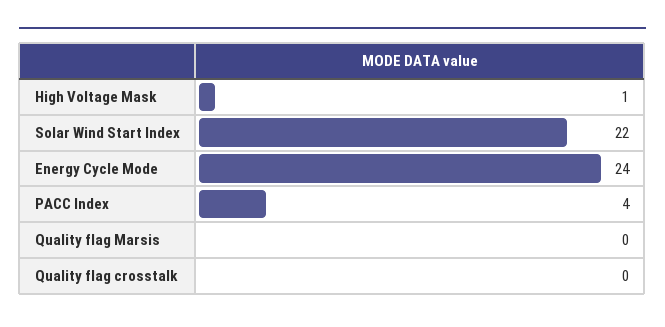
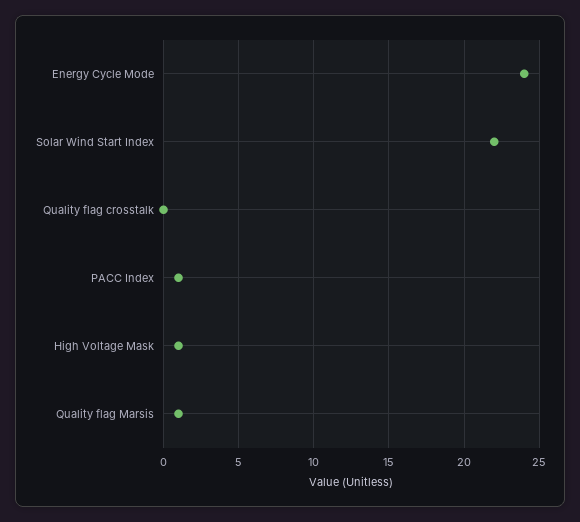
  {
    "High Voltage Mask": 1,
    "Solar Wind Start Index": 22,
    "Energy Cycle Mode": 24,
-   "PACC Index": 4,
+   "PACC Index": 1,
-   "Quality flag Marsis": 0,
+   "Quality flag Marsis": 1,
    "Quality flag crosstalk": 0
  }

